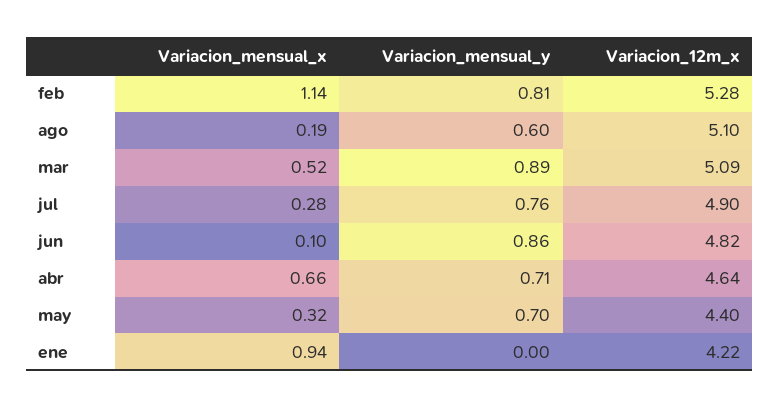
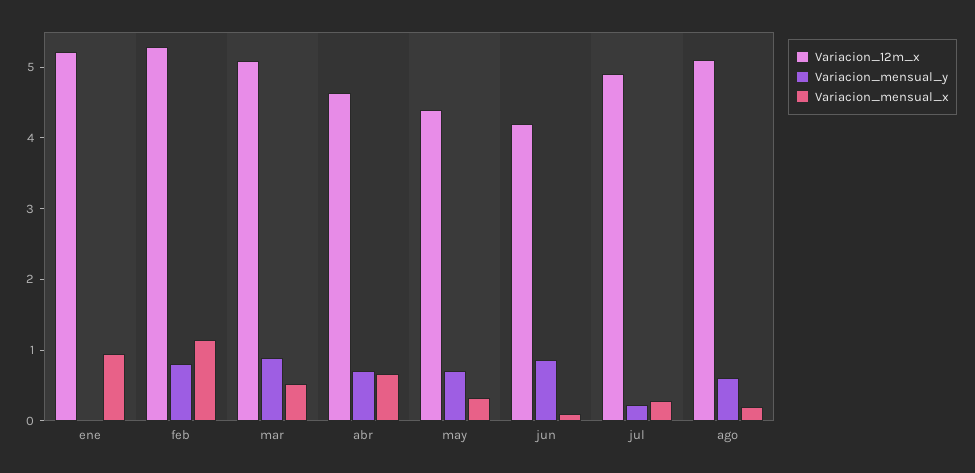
  {
    "Variacion_mensual_x": {
      "feb": 1.14,
      "ago": 0.19,
      "mar": 0.52,
      "jul": 0.28,
      "jun": 0.1,
      "abr": 0.66,
      "may": 0.32,
      "ene": 0.94
    },
    "Variacion_mensual_y": {
      "feb": 0.81,
      "ago": 0.6,
      "mar": 0.89,
-     "jul": 0.76,
+     "jul": 0.2,
      "jun": 0.86,
      "abr": 0.71,
      "may": 0.7,
      "ene": 0
    },
    "Variacion_12m_x": {
      "feb": 5.28,
      "ago": 5.1,
      "mar": 5.09,
      "jul": 4.9,
-     "jun": 4.82,
+     "jun": 4.2,
      "abr": 4.64,
      "may": 4.4,
-     "ene": 4.22
+     "ene": 5.2
    }
  }

